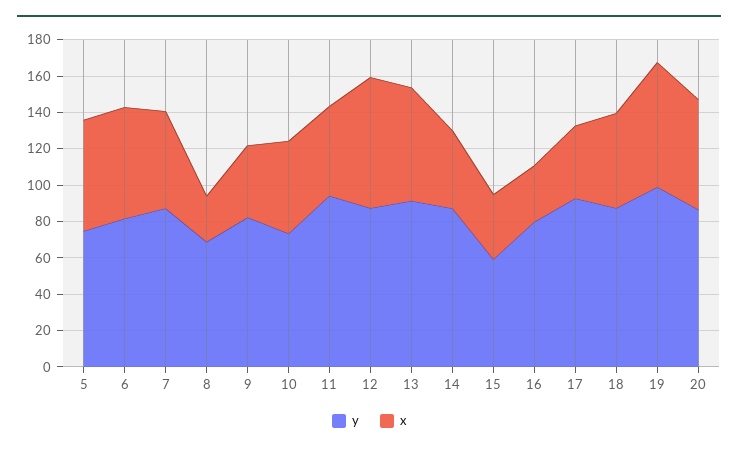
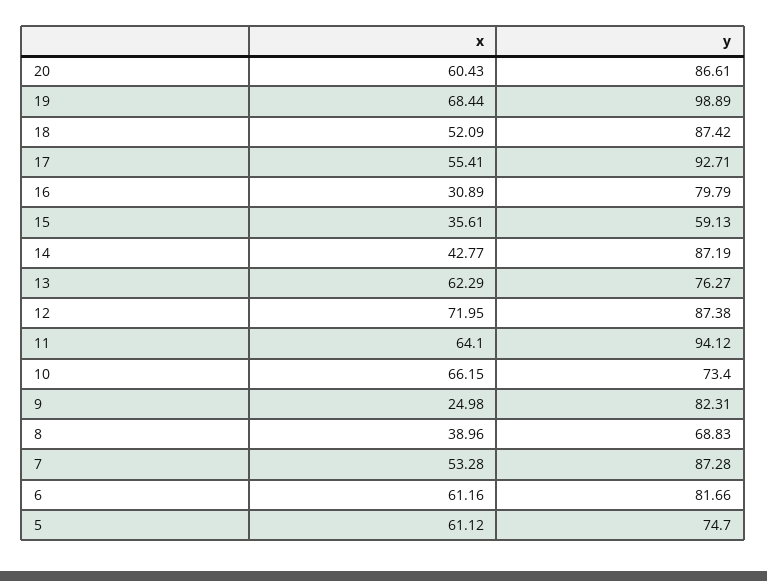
  {
    "y": {
      "5": 74.7,
      "6": 81.66,
      "7": 87.28,
      "8": 68.83,
      "9": 82.31,
      "10": 73.4,
      "11": 94.12,
      "12": 87.38,
-     "13": 90,
+     "13": 76.27,
      "14": 87.19,
      "15": 59.13,
      "16": 79.79,
      "17": 92.71,
      "18": 87.42,
      "19": 98.89,
      "20": 86.61
    },
    "x": {
      "5": 61.12,
      "6": 61.16,
      "7": 53.28,
-     "8": 25,
+     "8": 38.96,
-     "9": 40,
+     "9": 24.98,
-     "10": 50,
+     "10": 66.15,
-     "11": 50,
+     "11": 64.1,
      "12": 71.95,
      "13": 62.29,
      "14": 42.77,
      "15": 35.61,
      "16": 30.89,
-     "17": 40,
+     "17": 55.41,
      "18": 52.09,
      "19": 68.44,
      "20": 60.43
    }
  }

